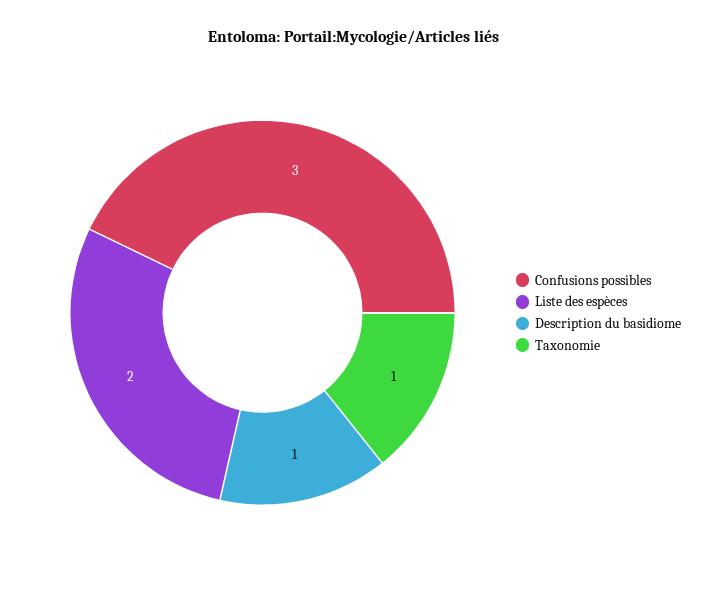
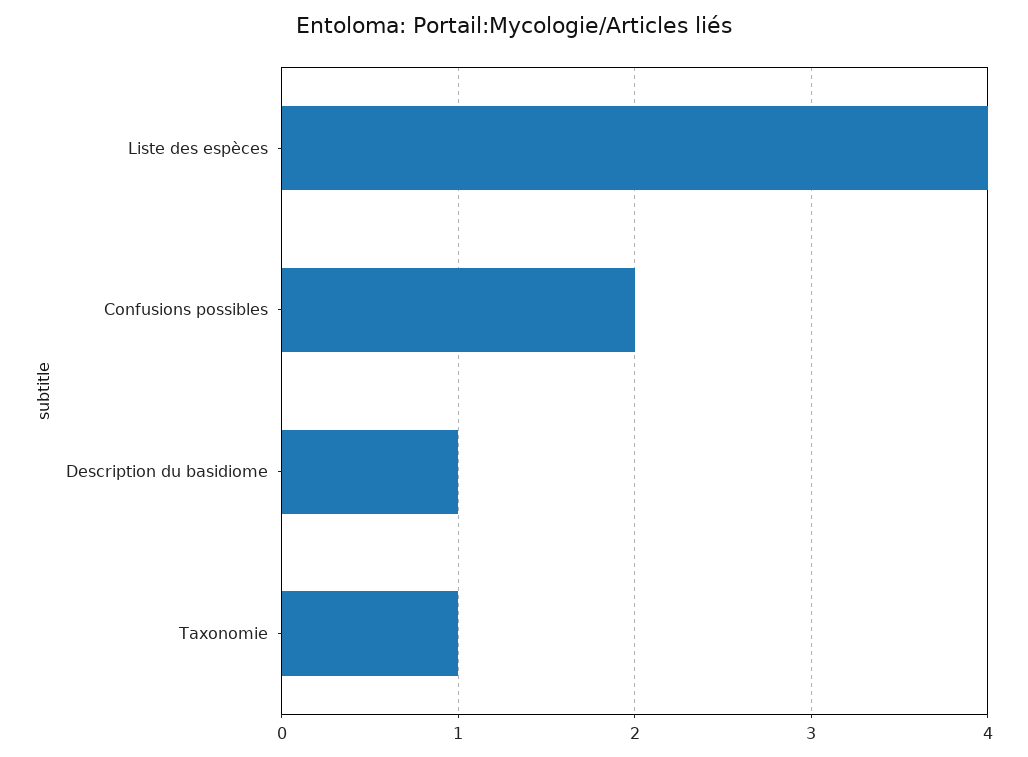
  {
-   "Confusions possibles": 3,
+   "Confusions possibles": 2,
-   "Liste des espèces": 2,
+   "Liste des espèces": 4,
    "Description du basidiome": 1,
    "Taxonomie": 1
  }

